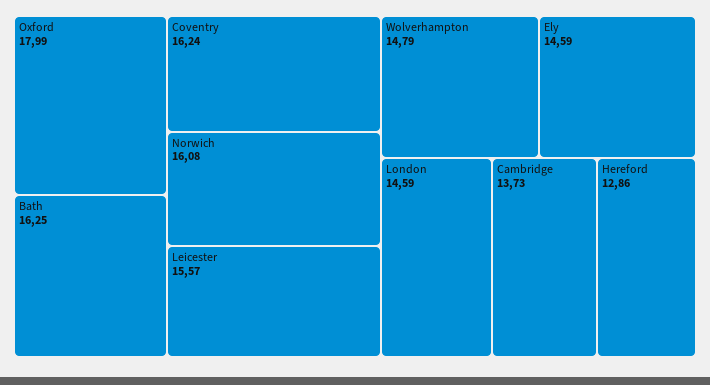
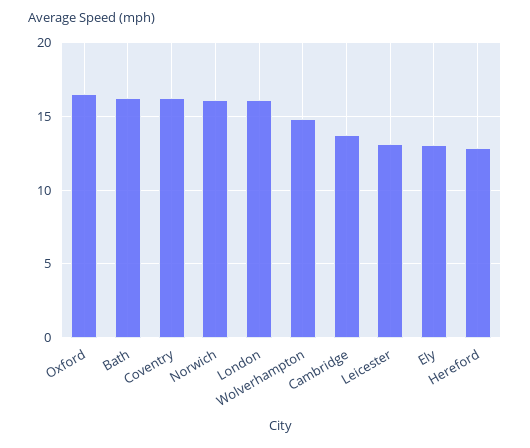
  {
-   "Oxford": 17.99,
+   "Oxford": 16.5,
    "Bath": 16.25,
    "Coventry": 16.24,
    "Norwich": 16.08,
-   "Leicester": 15.57,
+   "Leicester": 13,
    "Wolverhampton": 14.79,
-   "Ely": 14.59,
+   "Ely": 13,
-   "London": 14.59,
+   "London": 16,
    "Cambridge": 13.73,
    "Hereford": 12.86
  }

